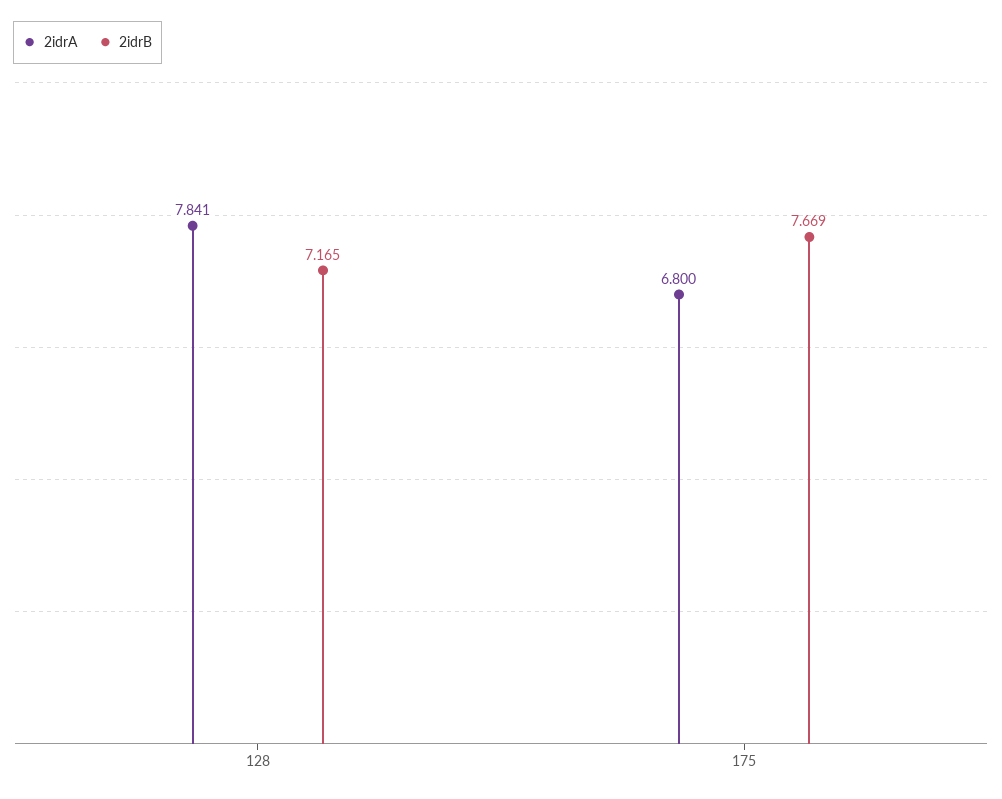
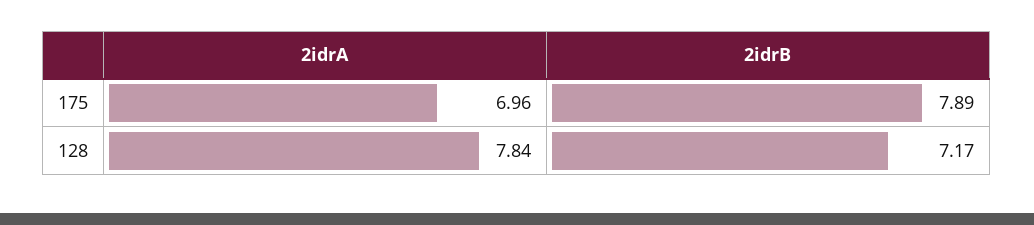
  {
    "2idrA": {
      "128": 7.841,
-     "175": 6.8
+     "175": 6.96
    },
    "2idrB": {
      "128": 7.165,
-     "175": 7.669
+     "175": 7.89
    }
  }

